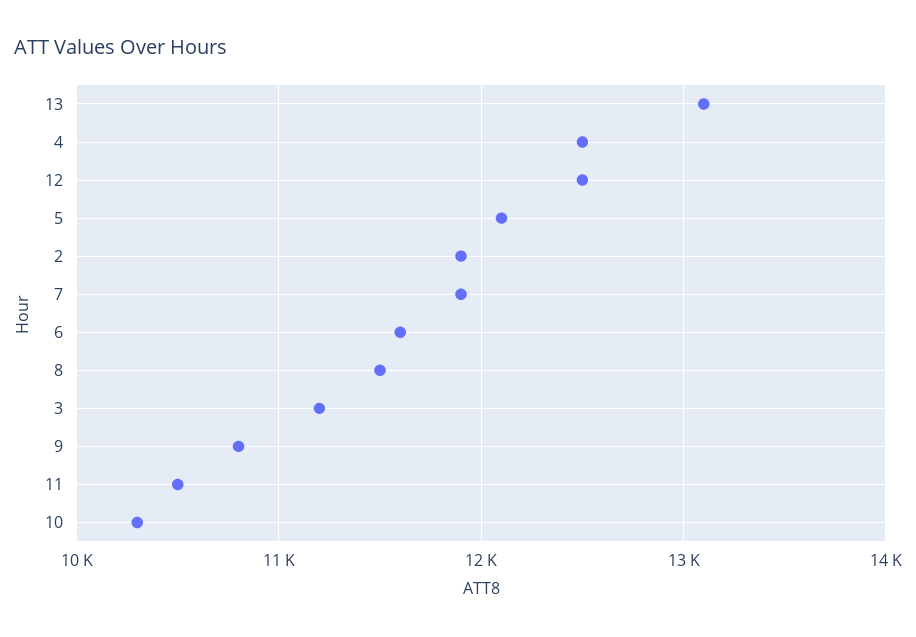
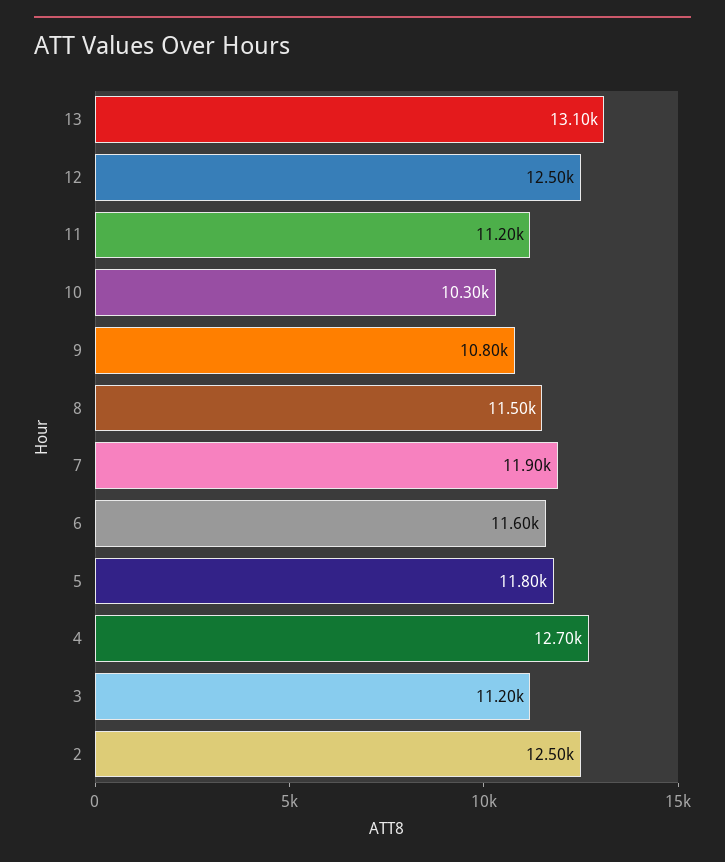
  {
    "13": 13100,
-   "4": 12500,
+   "4": 12700,
    "12": 12500,
-   "5": 12100,
+   "5": 11800,
-   "2": 11900,
+   "2": 12500,
    "7": 11900,
    "6": 11600,
    "8": 11500,
    "3": 11200,
    "9": 10800,
-   "11": 10500,
+   "11": 11200,
    "10": 10300
  }

